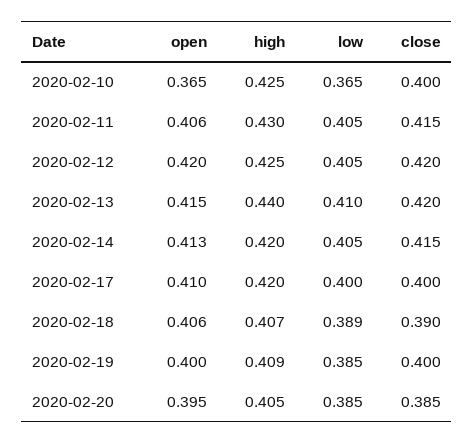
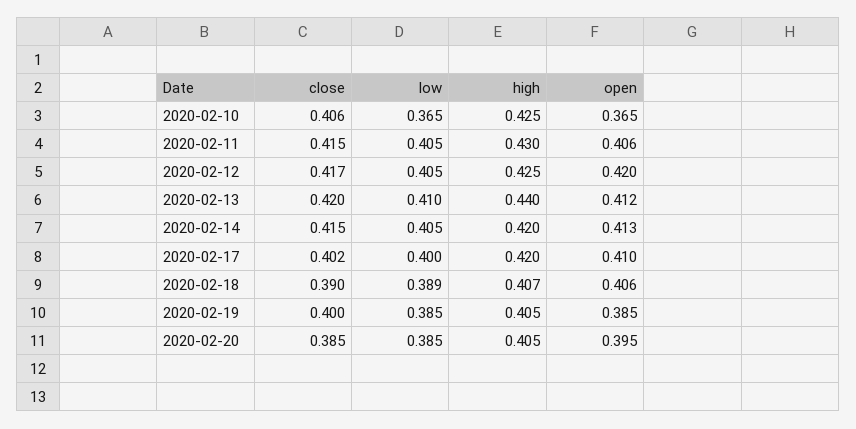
  {
    "open": {
      "2020-02-10": 0.365,
      "2020-02-11": 0.406,
      "2020-02-12": 0.42,
-     "2020-02-13": 0.415,
+     "2020-02-13": 0.412,
      "2020-02-14": 0.413,
      "2020-02-17": 0.41,
      "2020-02-18": 0.406,
-     "2020-02-19": 0.4,
+     "2020-02-19": 0.385,
      "2020-02-20": 0.395
    },
    "high": {
      "2020-02-10": 0.425,
      "2020-02-11": 0.43,
      "2020-02-12": 0.425,
      "2020-02-13": 0.44,
      "2020-02-14": 0.42,
      "2020-02-17": 0.42,
      "2020-02-18": 0.407,
-     "2020-02-19": 0.409,
+     "2020-02-19": 0.405,
      "2020-02-20": 0.405
    },
    "low": {
      "2020-02-10": 0.365,
      "2020-02-11": 0.405,
      "2020-02-12": 0.405,
      "2020-02-13": 0.41,
      "2020-02-14": 0.405,
      "2020-02-17": 0.4,
      "2020-02-18": 0.389,
      "2020-02-19": 0.385,
      "2020-02-20": 0.385
    },
    "close": {
-     "2020-02-10": 0.4,
+     "2020-02-10": 0.406,
      "2020-02-11": 0.415,
-     "2020-02-12": 0.42,
+     "2020-02-12": 0.417,
      "2020-02-13": 0.42,
      "2020-02-14": 0.415,
-     "2020-02-17": 0.4,
+     "2020-02-17": 0.402,
      "2020-02-18": 0.39,
      "2020-02-19": 0.4,
      "2020-02-20": 0.385
    }
  }

